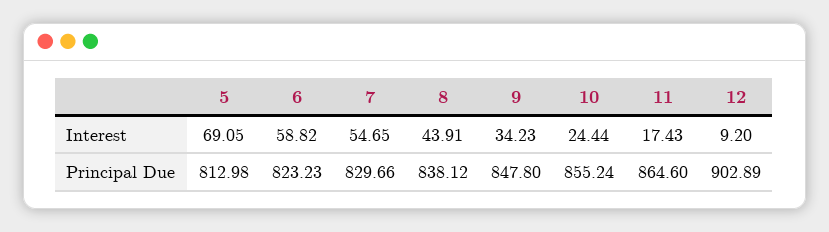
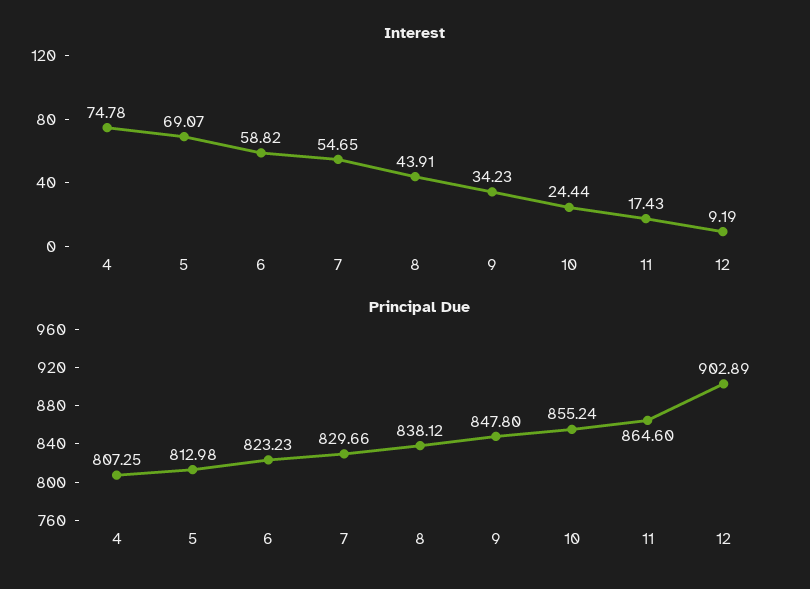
  {
    "Interest": {
-     "5": 69.05,
+     "5": 69.07,
      "6": 58.82,
      "7": 54.65,
      "8": 43.91,
      "9": 34.23,
      "10": 24.44,
      "11": 17.43,
-     "12": 9.2
+     "12": 9.19,
+     "4": 74.78
    },
    "Principal Due": {
      "5": 812.98,
      "6": 823.23,
      "7": 829.66,
      "8": 838.12,
      "9": 847.8,
      "10": 855.24,
      "11": 864.6,
-     "12": 902.89
+     "12": 902.89,
+     "4": 807.25
    }
  }

